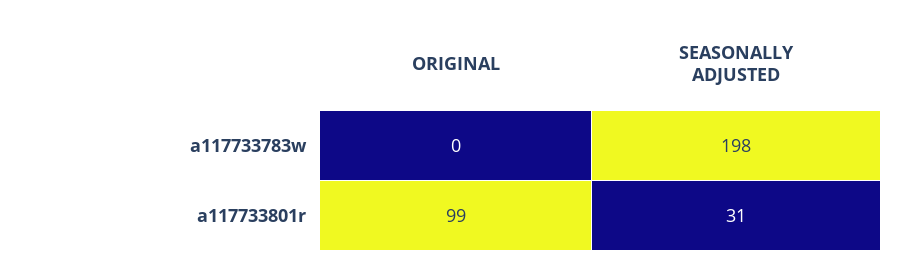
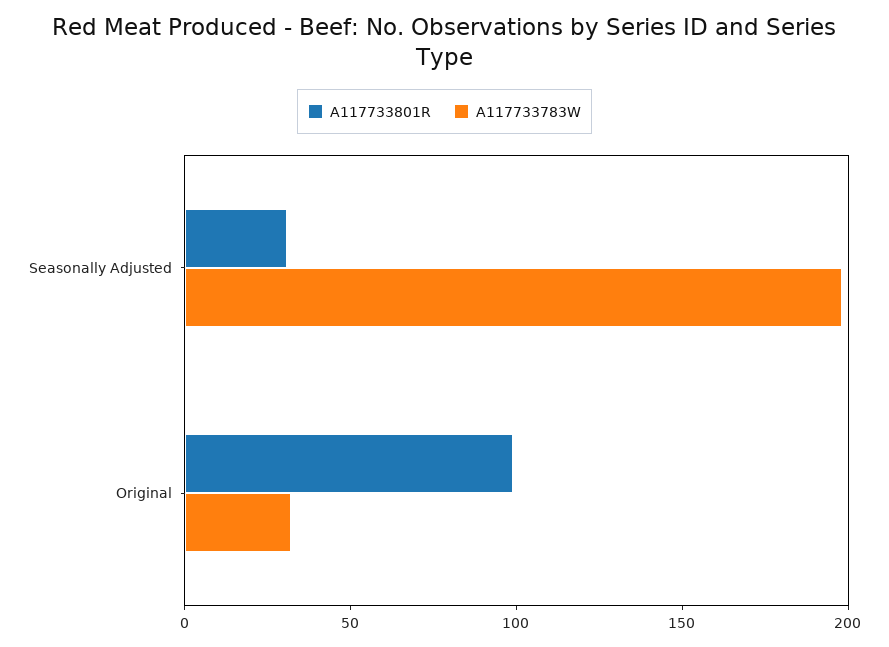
  {
    "a117733783w": {
-     "ORIGINAL": 0,
+     "ORIGINAL": 30,
      "SEASONALLY ADJUSTED": 198
    },
    "a117733801r": {
      "ORIGINAL": 99,
      "SEASONALLY ADJUSTED": 31
    }
  }

